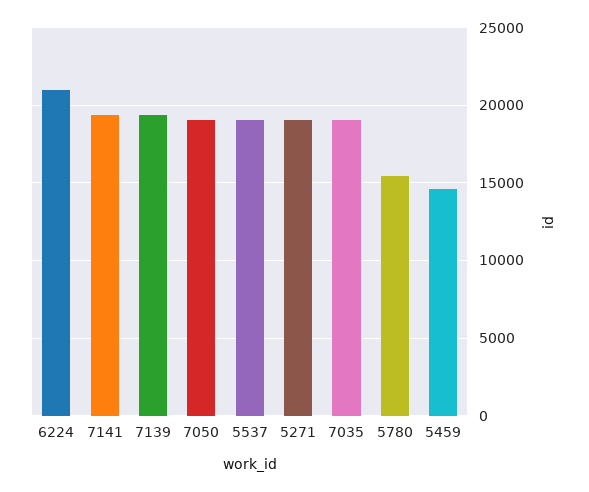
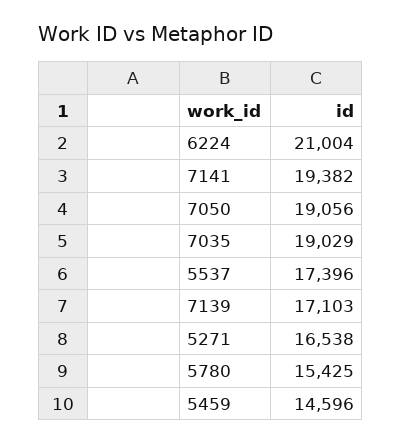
  {
    "6224": 21004,
    "7141": 19382,
-   "7139": 19500,
+   "7139": 17103,
    "7050": 19056,
-   "5537": 19000,
+   "5537": 17396,
-   "5271": 19000,
+   "5271": 16538,
    "7035": 19029,
    "5780": 15425,
    "5459": 14596
  }

